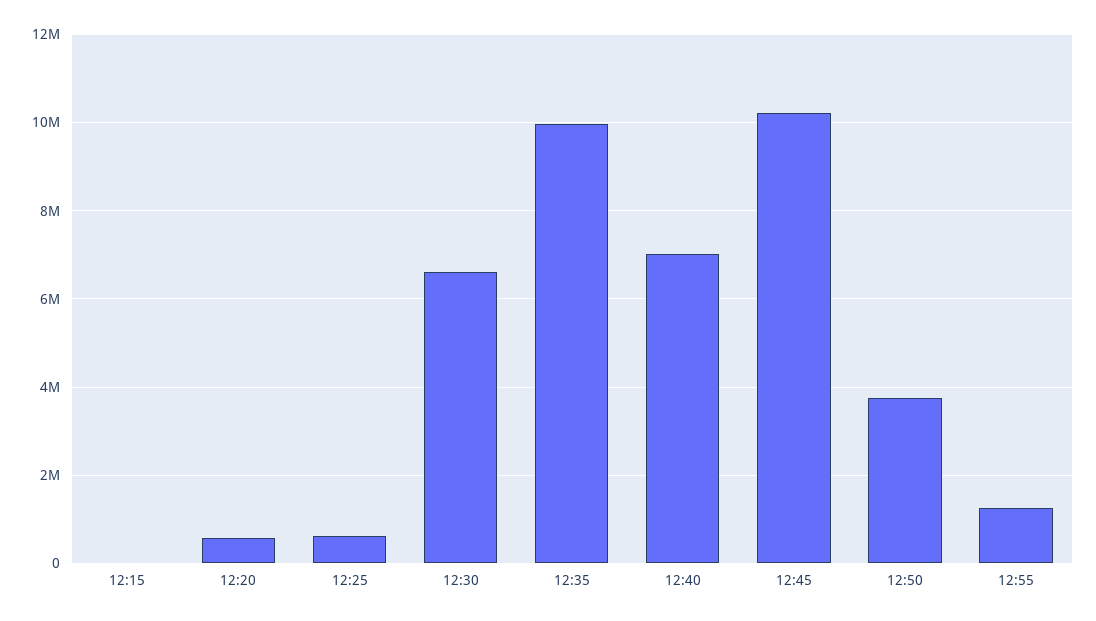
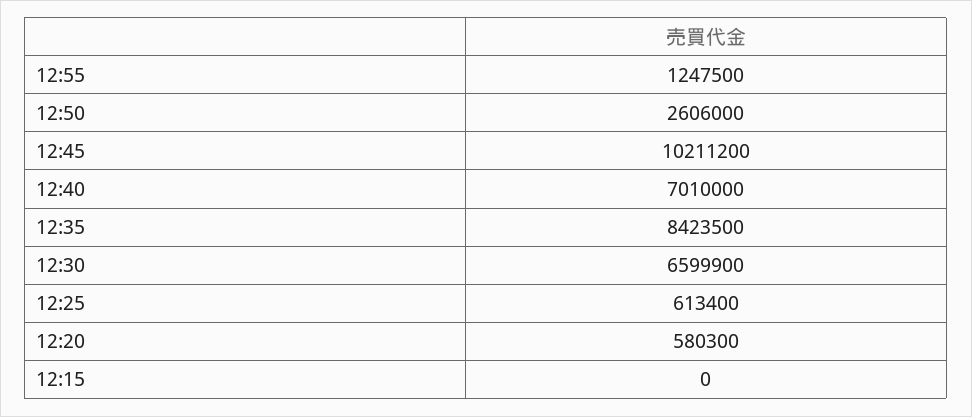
  {
    "12:15": 0,
    "12:20": 580300,
    "12:25": 613400,
    "12:30": 6599900,
-   "12:35": 10000000,
+   "12:35": 8423500,
    "12:40": 7010000,
    "12:45": 10211200,
-   "12:50": 3800000,
+   "12:50": 2606000,
    "12:55": 1247500
  }

